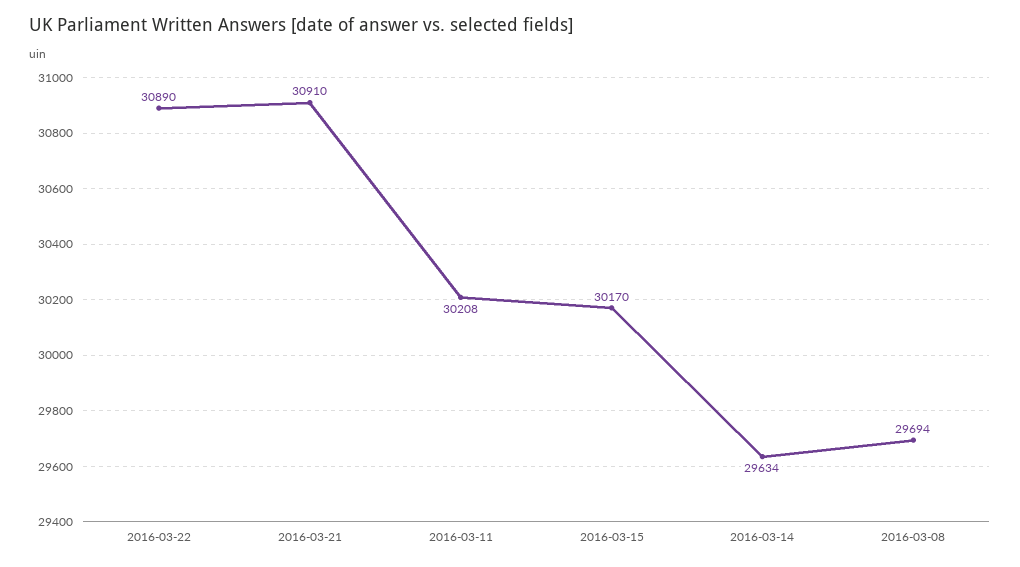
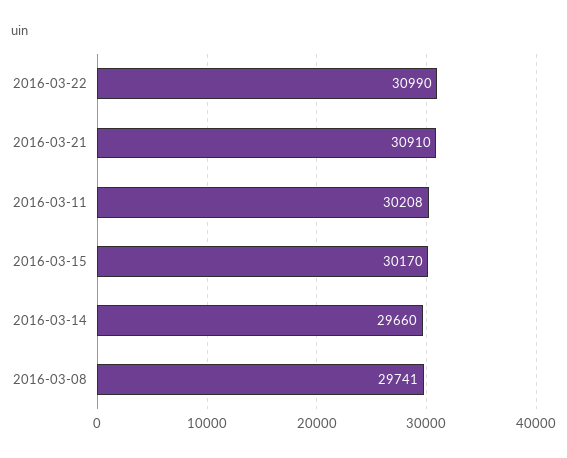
  {
-   "2016-03-22": 30890,
+   "2016-03-22": 30990,
    "2016-03-21": 30910,
    "2016-03-11": 30208,
    "2016-03-15": 30170,
-   "2016-03-14": 29634,
+   "2016-03-14": 29660,
-   "2016-03-08": 29694
+   "2016-03-08": 29741
  }

